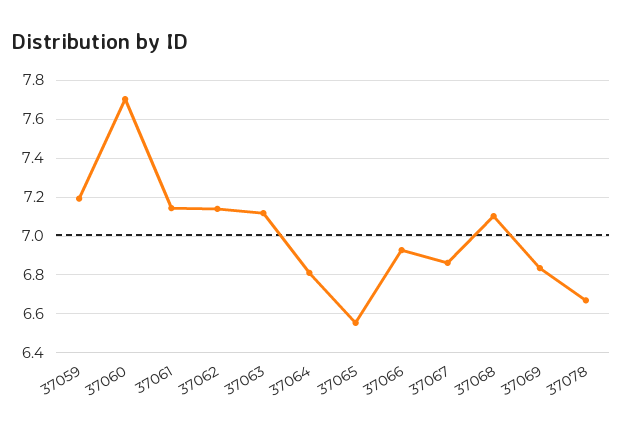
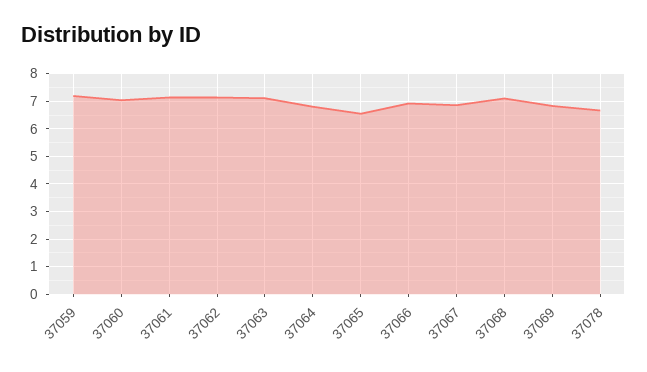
  {
    "37059": 7.2,
-   "37060": 7.7,
+   "37060": 7,
    "37061": 7.15,
    "37062": 7.15,
    "37063": 7.1,
    "37064": 6.8,
    "37065": 6.55,
    "37066": 6.95,
    "37067": 6.85,
    "37068": 7.1,
    "37069": 6.85,
    "37078": 6.65
  }

